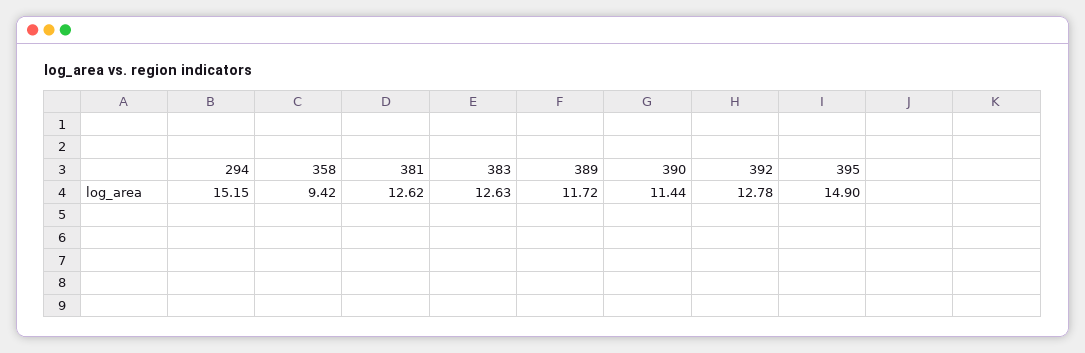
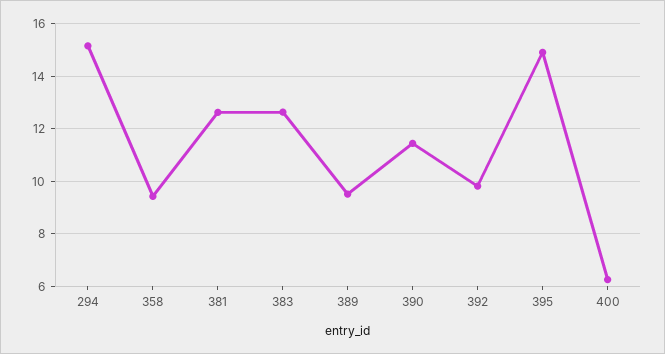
  {
    "294": 15.15,
    "358": 9.42,
    "381": 12.62,
    "383": 12.63,
-   "389": 11.72,
+   "389": 9.5,
    "390": 11.44,
-   "392": 12.78,
+   "392": 9.75,
-   "395": 14.9
+   "395": 14.9,
+   "400": 6.25
  }

